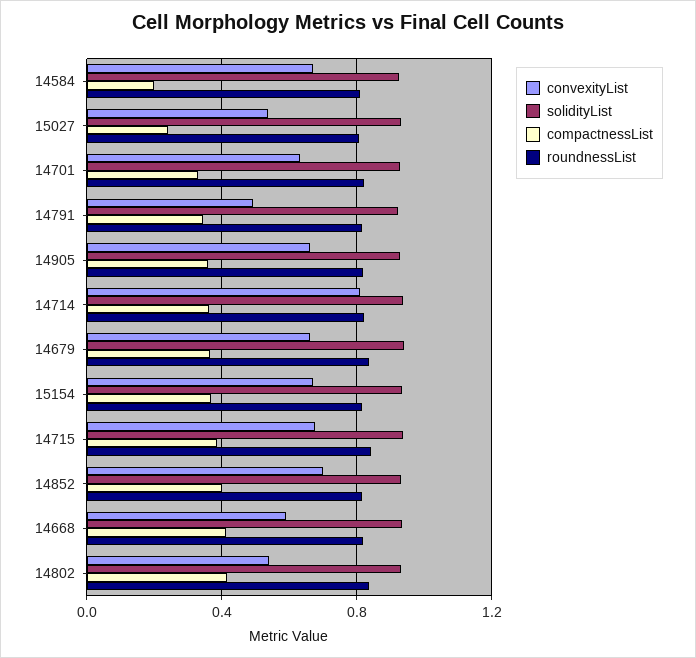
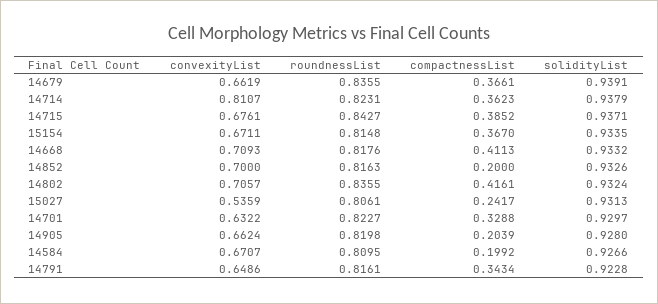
  {
    "convexityList": {
      "14584": 0.6707,
      "15027": 0.5359,
      "14701": 0.6322,
-     "14791": 0.5,
+     "14791": 0.6486,
      "14905": 0.6624,
      "14714": 0.8107,
      "14679": 0.6619,
      "15154": 0.6711,
      "14715": 0.6761,
      "14852": 0.7,
-     "14668": 0.6,
+     "14668": 0.7093,
-     "14802": 0.55
+     "14802": 0.7057
    },
    "solidityList": {
      "14584": 0.9266,
      "15027": 0.9313,
      "14701": 0.9297,
      "14791": 0.9228,
      "14905": 0.928,
      "14714": 0.9379,
      "14679": 0.9391,
      "15154": 0.9335,
      "14715": 0.9371,
      "14852": 0.9326,
      "14668": 0.9332,
      "14802": 0.9324
    },
    "compactnessList": {
      "14584": 0.1992,
      "15027": 0.2417,
      "14701": 0.3288,
      "14791": 0.3434,
-     "14905": 0.35,
+     "14905": 0.2039,
      "14714": 0.3623,
      "14679": 0.3661,
      "15154": 0.367,
      "14715": 0.3852,
-     "14852": 0.4,
+     "14852": 0.2,
      "14668": 0.4113,
      "14802": 0.4161
    },
    "roundnessList": {
      "14584": 0.8095,
      "15027": 0.8061,
      "14701": 0.8227,
      "14791": 0.8161,
      "14905": 0.8198,
      "14714": 0.8231,
      "14679": 0.8355,
      "15154": 0.8148,
      "14715": 0.8427,
      "14852": 0.8163,
      "14668": 0.8176,
      "14802": 0.8355
    }
  }

